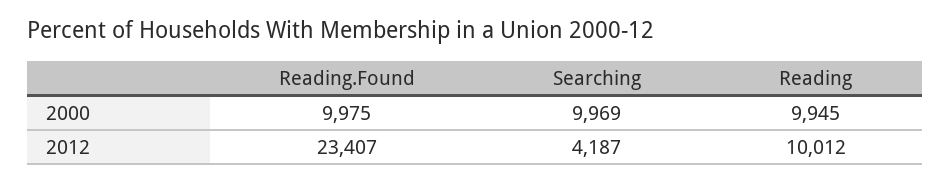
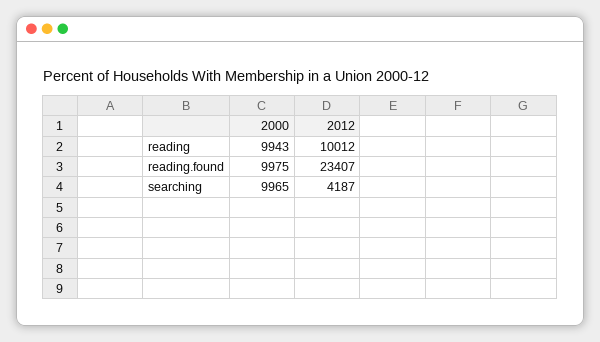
  {
    "Reading.Found": {
      "2000": 9975,
      "2012": 23407
    },
    "Searching": {
-     "2000": 9969,
+     "2000": 9965,
      "2012": 4187
    },
    "Reading": {
-     "2000": 9945,
+     "2000": 9943,
      "2012": 10012
    }
  }

